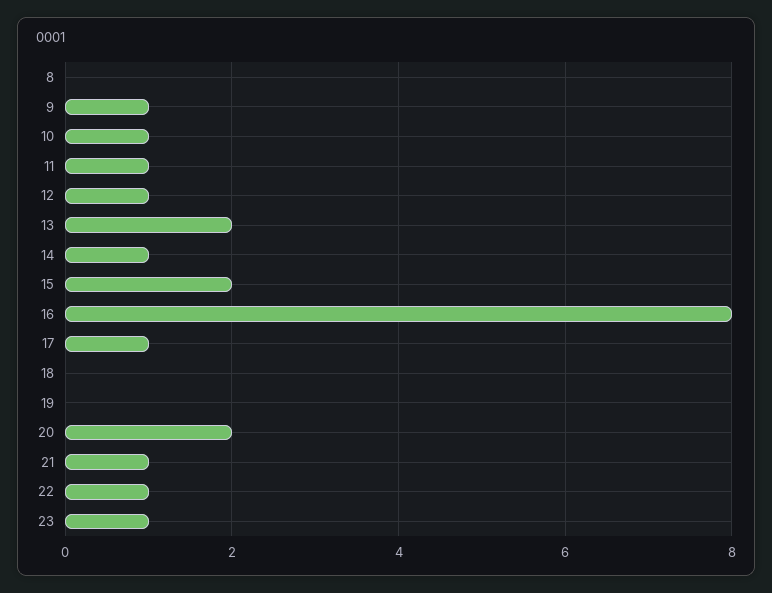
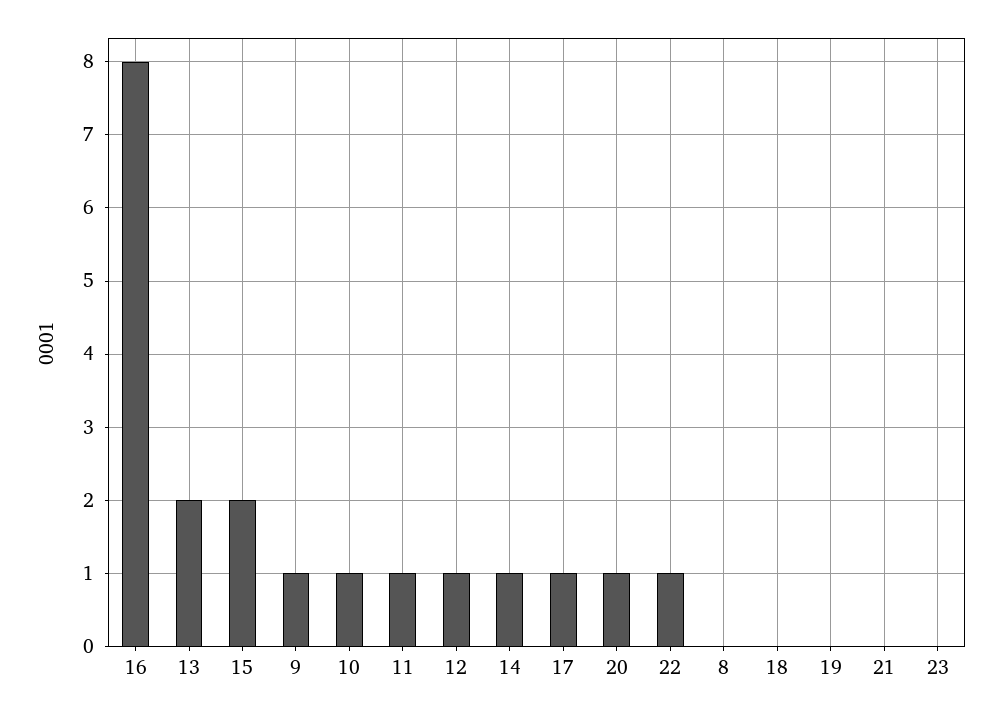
  {
    "8": 0,
    "9": 1,
    "10": 1,
    "11": 1,
    "12": 1,
    "13": 2,
    "14": 1,
    "15": 2,
    "16": 8,
    "17": 1,
    "18": 0,
    "19": 0,
-   "20": 2,
+   "20": 1,
-   "21": 1,
+   "21": 0,
    "22": 1,
-   "23": 1
+   "23": 0
  }

